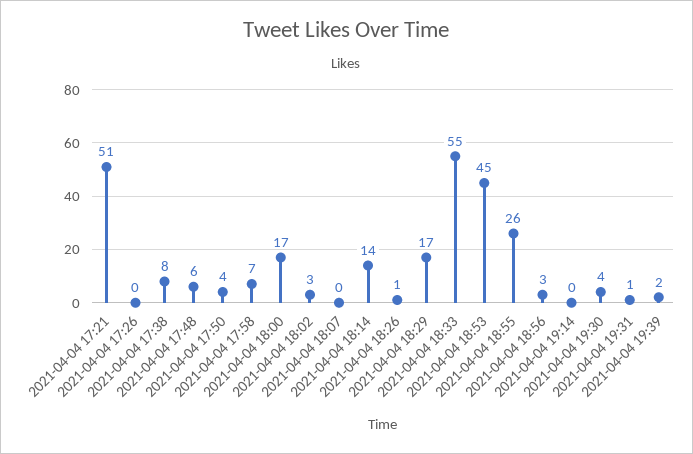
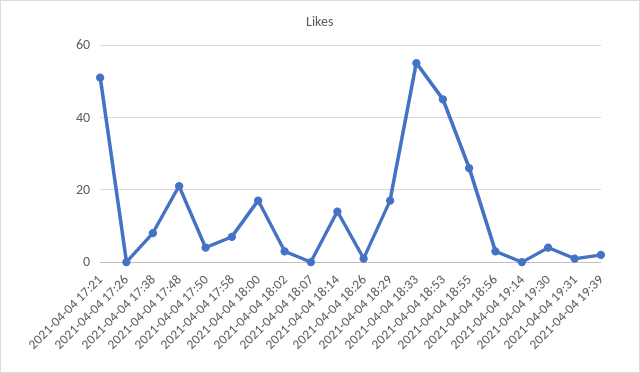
  {
    "2021-04-04 17:21": 51,
    "2021-04-04 17:26": 0,
    "2021-04-04 17:38": 8,
-   "2021-04-04 17:48": 6,
+   "2021-04-04 17:48": 20,
    "2021-04-04 17:50": 4,
    "2021-04-04 17:58": 7,
    "2021-04-04 18:00": 17,
    "2021-04-04 18:02": 3,
    "2021-04-04 18:07": 0,
    "2021-04-04 18:14": 14,
    "2021-04-04 18:26": 1,
    "2021-04-04 18:29": 17,
    "2021-04-04 18:33": 55,
    "2021-04-04 18:53": 45,
    "2021-04-04 18:55": 26,
    "2021-04-04 18:56": 3,
    "2021-04-04 19:14": 0,
    "2021-04-04 19:30": 4,
    "2021-04-04 19:31": 1,
    "2021-04-04 19:39": 2
  }

